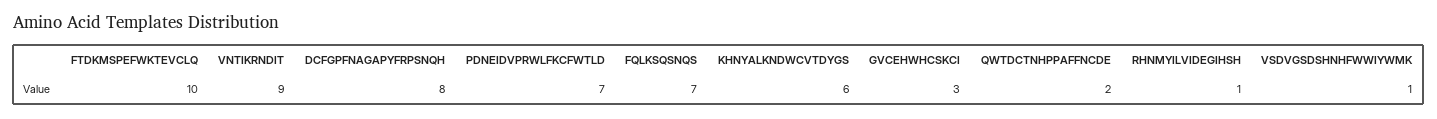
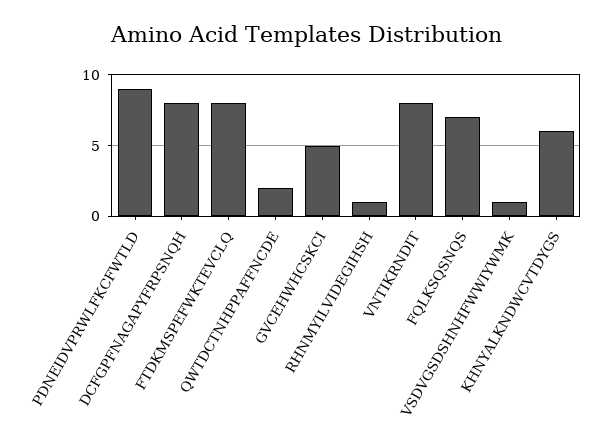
  {
-   "FTDKMSPEFWKTEVCLQ": 10,
+   "FTDKMSPEFWKTEVCLQ": 8,
-   "VNTIKRNDIT": 9,
+   "VNTIKRNDIT": 8,
    "DCFGPFNAGAPYFRPSNQH": 8,
-   "PDNEIDVPRWLFKCFWTLD": 7,
+   "PDNEIDVPRWLFKCFWTLD": 9,
    "FQLKSQSNQS": 7,
    "KHNYALKNDWCVTDYGS": 6,
-   "GVCEHWHCSKCI": 3,
+   "GVCEHWHCSKCI": 5,
    "QWTDCTNHPPAFFNCDE": 2,
    "RHNMYILVIDEGIHSH": 1,
    "VSDVGSDSHNHFWWIYWMK": 1
  }

